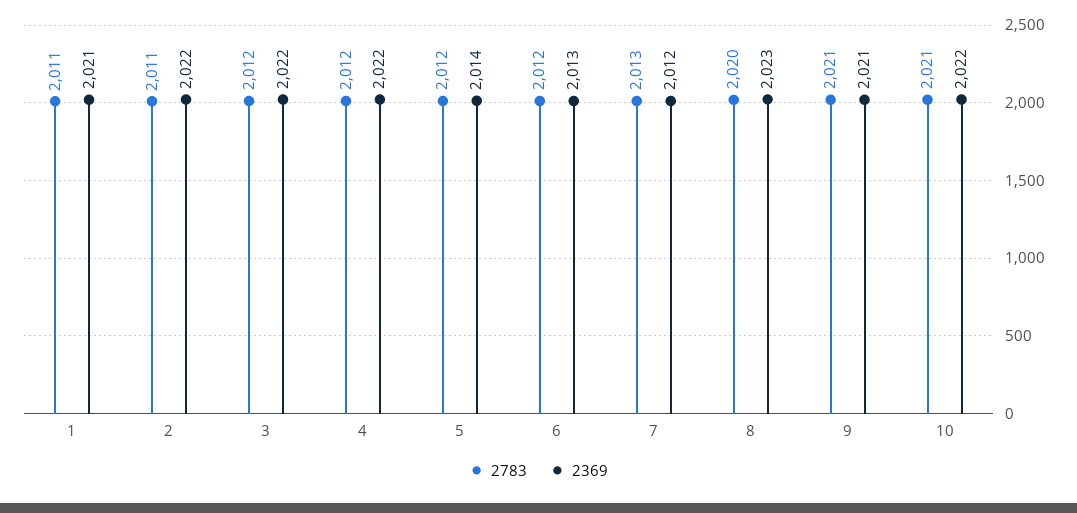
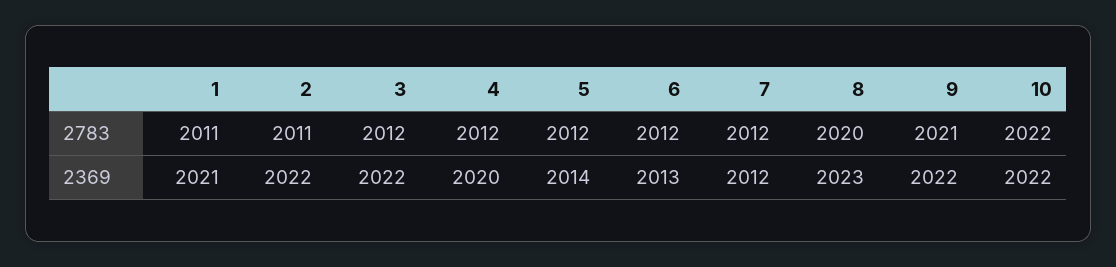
  {
    "2783": {
      "1": 2011,
      "2": 2011,
      "3": 2012,
      "4": 2012,
      "5": 2012,
      "6": 2012,
-     "7": 2013,
+     "7": 2012,
      "8": 2020,
      "9": 2021,
-     "10": 2021
+     "10": 2022
    },
    "2369": {
      "1": 2021,
      "2": 2022,
      "3": 2022,
-     "4": 2022,
+     "4": 2020,
      "5": 2014,
      "6": 2013,
      "7": 2012,
      "8": 2023,
-     "9": 2021,
+     "9": 2022,
      "10": 2022
    }
  }

